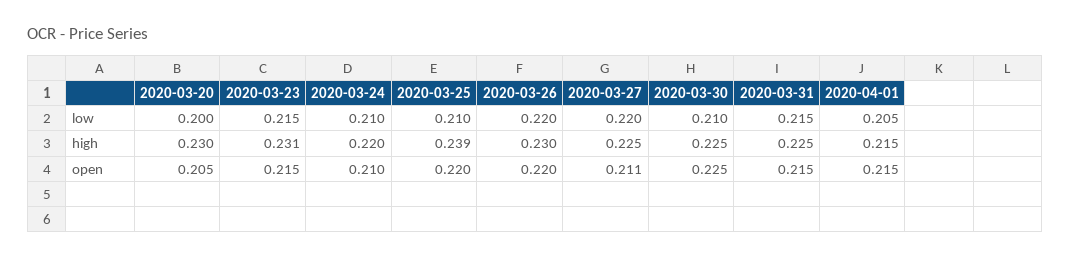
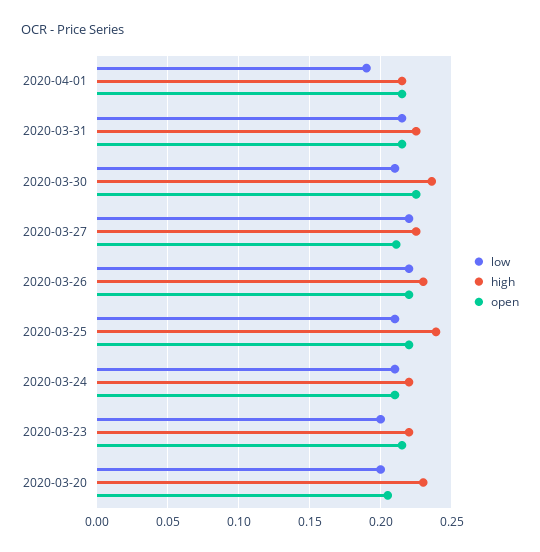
  {
    "low": {
      "2020-03-20": 0.2,
-     "2020-03-23": 0.215,
+     "2020-03-23": 0.2,
      "2020-03-24": 0.21,
      "2020-03-25": 0.21,
      "2020-03-26": 0.22,
      "2020-03-27": 0.22,
      "2020-03-30": 0.21,
      "2020-03-31": 0.215,
-     "2020-04-01": 0.205
+     "2020-04-01": 0.19
    },
    "high": {
      "2020-03-20": 0.23,
-     "2020-03-23": 0.231,
+     "2020-03-23": 0.22,
      "2020-03-24": 0.22,
      "2020-03-25": 0.239,
      "2020-03-26": 0.23,
      "2020-03-27": 0.225,
-     "2020-03-30": 0.225,
+     "2020-03-30": 0.235,
      "2020-03-31": 0.225,
      "2020-04-01": 0.215
    },
    "open": {
      "2020-03-20": 0.205,
      "2020-03-23": 0.215,
      "2020-03-24": 0.21,
      "2020-03-25": 0.22,
      "2020-03-26": 0.22,
      "2020-03-27": 0.211,
      "2020-03-30": 0.225,
      "2020-03-31": 0.215,
      "2020-04-01": 0.215
    }
  }

